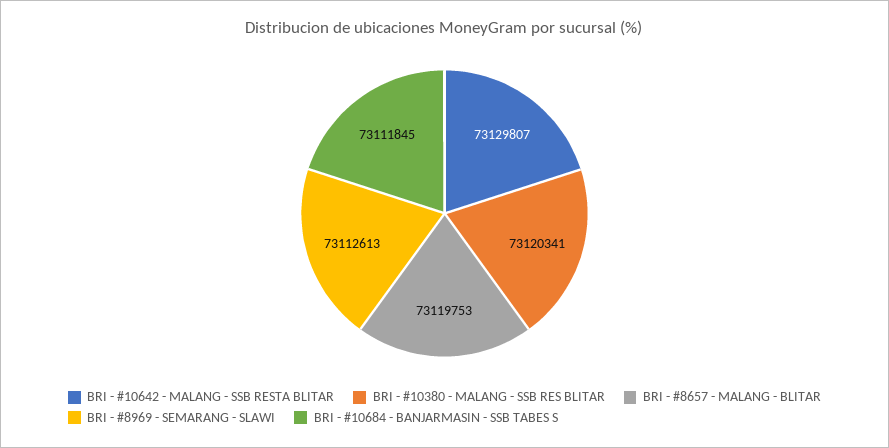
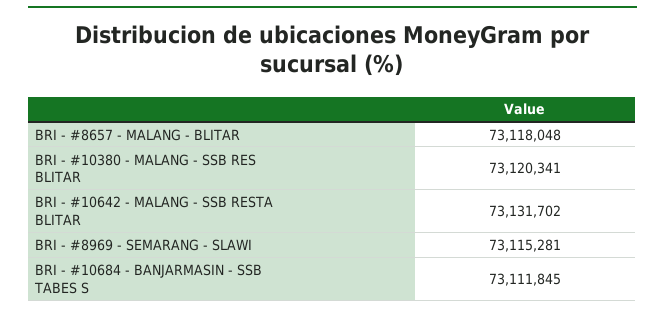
  {
-   "BRI - #10642 - MALANG - SSB RESTA BLITAR": 73129807,
+   "BRI - #10642 - MALANG - SSB RESTA BLITAR": 73131702,
    "BRI - #10380 - MALANG - SSB RES BLITAR": 73120341,
-   "BRI - #8657 - MALANG - BLITAR": 73119753,
+   "BRI - #8657 - MALANG - BLITAR": 73118048,
-   "BRI - #8969 - SEMARANG - SLAWI": 73112613,
+   "BRI - #8969 - SEMARANG - SLAWI": 73115281,
    "BRI - #10684 - BANJARMASIN - SSB TABES S": 73111845
  }

